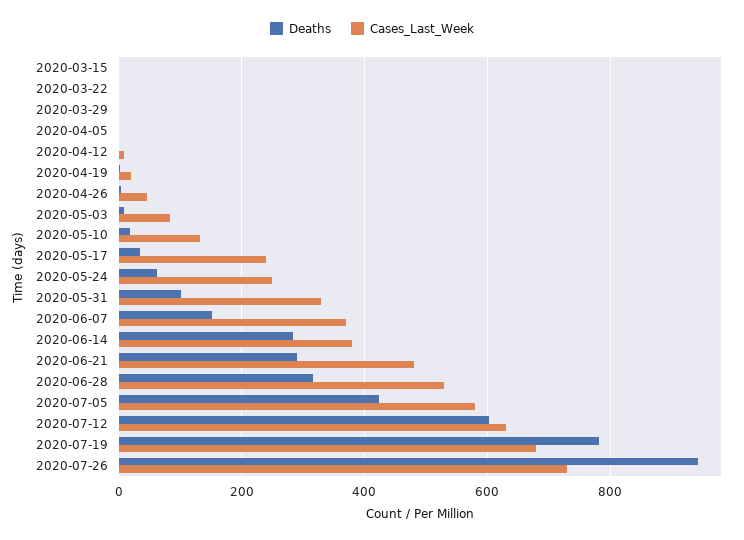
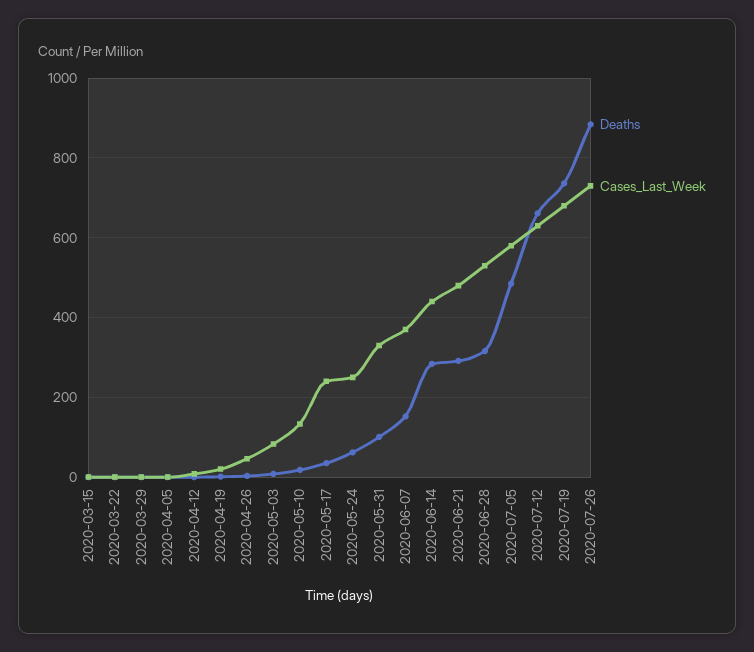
  {
    "Deaths": {
      "2020-03-15": 0,
      "2020-03-22": 0,
      "2020-03-29": 0,
      "2020-04-05": 0,
      "2020-04-12": 0,
      "2020-04-19": 0,
      "2020-04-26": 0,
      "2020-05-03": 0,
      "2020-05-10": 20,
      "2020-05-17": 40,
      "2020-05-24": 60,
      "2020-05-31": 100,
      "2020-06-07": 160,
      "2020-06-14": 280,
      "2020-06-21": 300,
      "2020-06-28": 320,
-     "2020-07-05": 420,
+     "2020-07-05": 480,
-     "2020-07-12": 600,
+     "2020-07-12": 660,
-     "2020-07-19": 780,
+     "2020-07-19": 740,
-     "2020-07-26": 940
+     "2020-07-26": 880
    },
    "Cases_Last_Week": {
      "2020-03-15": 0,
      "2020-03-22": 0,
      "2020-03-29": 0,
      "2020-04-05": 0,
      "2020-04-12": 0,
      "2020-04-19": 20,
      "2020-04-26": 40,
      "2020-05-03": 80,
      "2020-05-10": 140,
      "2020-05-17": 240,
      "2020-05-24": 260,
      "2020-05-31": 340,
      "2020-06-07": 380,
-     "2020-06-14": 380,
+     "2020-06-14": 440,
      "2020-06-21": 480,
      "2020-06-28": 540,
      "2020-07-05": 580,
      "2020-07-12": 640,
      "2020-07-19": 680,
      "2020-07-26": 740
    }
  }

